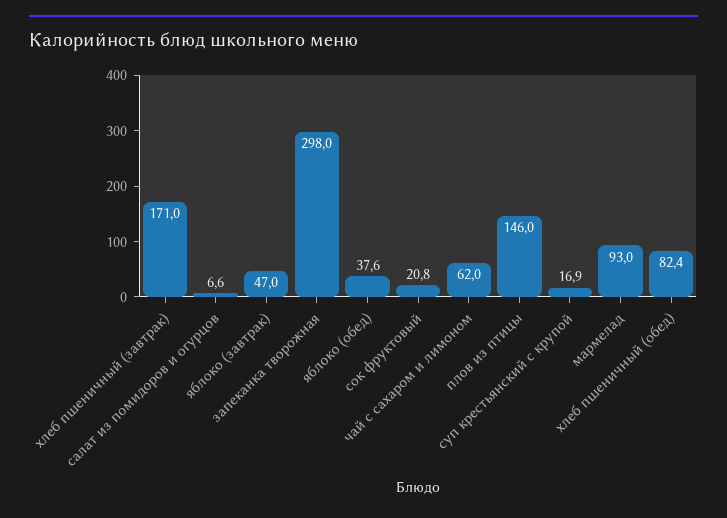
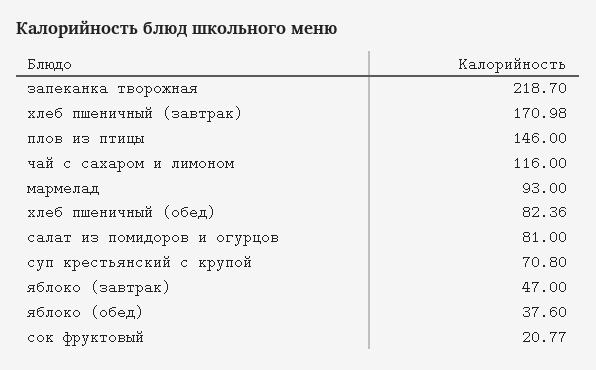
  {
    "хлеб пшеничный (завтрак)": 170.98,
-   "салат из помидоров и огурцов": 6.6,
+   "салат из помидоров и огурцов": 81,
    "яблоко (завтрак)": 47,
-   "запеканка творожная": 298,
+   "запеканка творожная": 218.7,
    "яблоко (обед)": 37.6,
    "сок фруктовый": 20.77,
-   "чай с сахаром и лимоном": 62,
+   "чай с сахаром и лимоном": 116,
    "плов из птицы": 146,
-   "суп крестьянский с крупой": 16.9,
+   "суп крестьянский с крупой": 70.8,
    "мармелад": 93,
    "хлеб пшеничный (обед)": 82.36
  }

